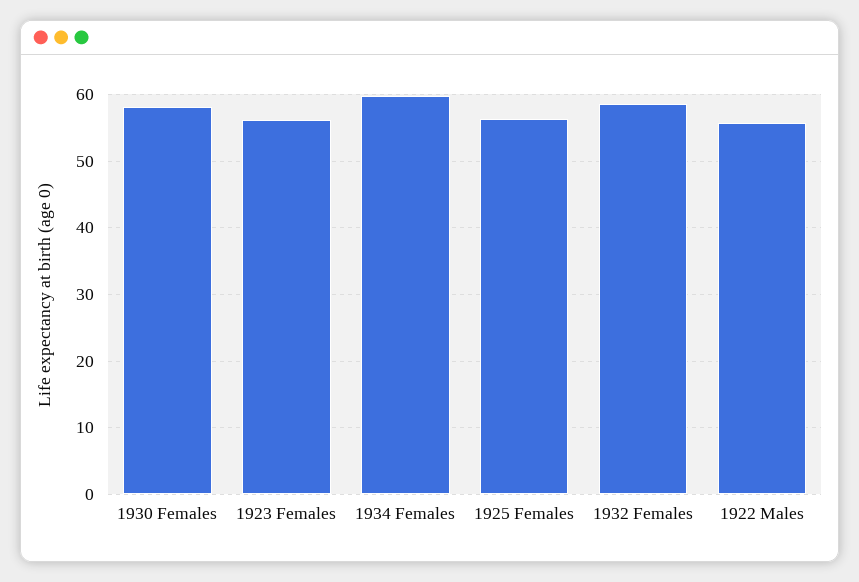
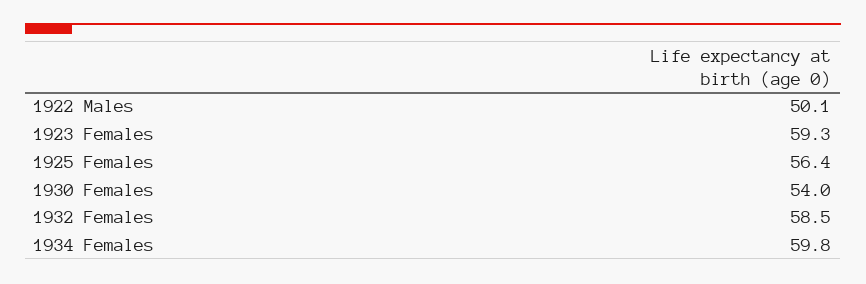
  {
-   "1930 Females": 58,
+   "1930 Females": 54,
-   "1923 Females": 56,
+   "1923 Females": 59.3,
    "1934 Females": 59.8,
    "1925 Females": 56.4,
    "1932 Females": 58.5,
-   "1922 Males": 56
+   "1922 Males": 50.1
  }

